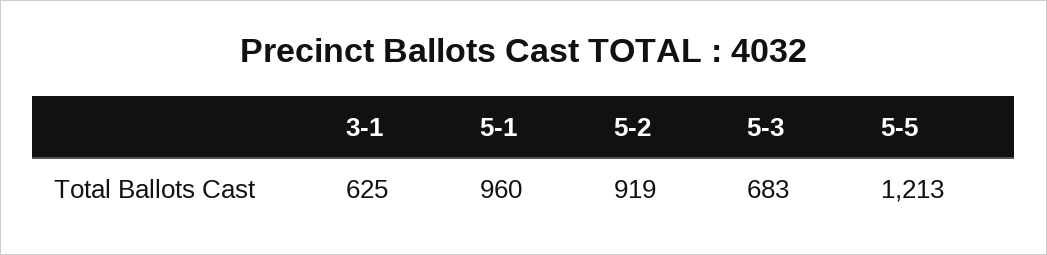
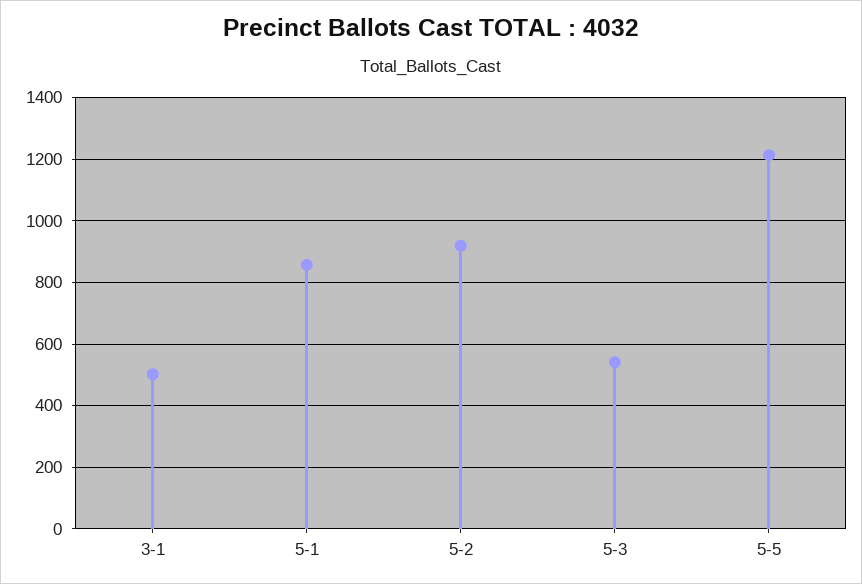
  {
-   "3-1": 625,
+   "3-1": 500,
-   "5-1": 960,
+   "5-1": 860,
    "5-2": 919,
-   "5-3": 683,
+   "5-3": 540,
    "5-5": 1213
  }

